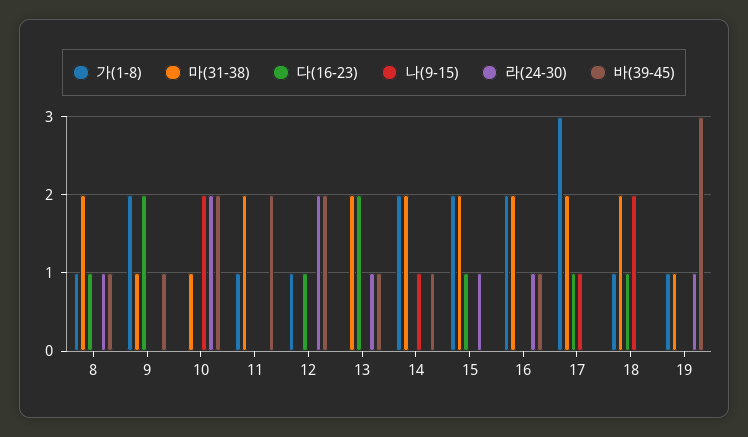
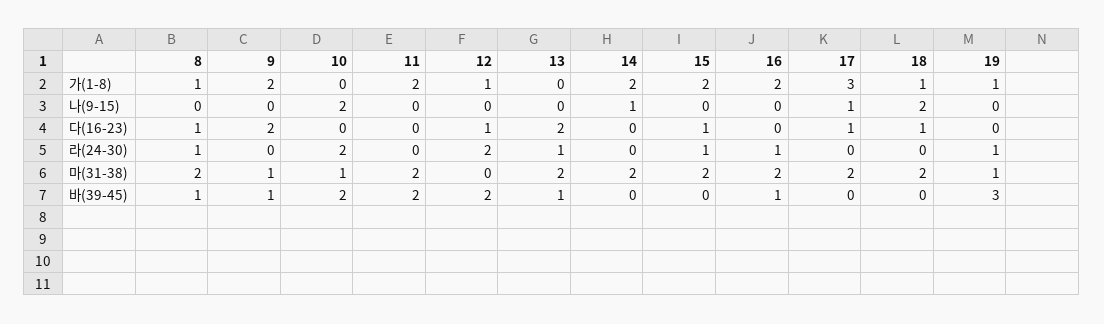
  {
    "가(1-8)": {
      "8": 1,
      "9": 2,
      "10": 0,
-     "11": 1,
+     "11": 2,
      "12": 1,
      "13": 0,
      "14": 2,
      "15": 2,
      "16": 2,
      "17": 3,
      "18": 1,
      "19": 1
    },
    "마(31-38)": {
      "8": 2,
      "9": 1,
      "10": 1,
      "11": 2,
      "12": 0,
      "13": 2,
      "14": 2,
      "15": 2,
      "16": 2,
      "17": 2,
      "18": 2,
      "19": 1
    },
    "다(16-23)": {
      "8": 1,
      "9": 2,
      "10": 0,
      "11": 0,
      "12": 1,
      "13": 2,
      "14": 0,
      "15": 1,
      "16": 0,
      "17": 1,
      "18": 1,
      "19": 0
    },
    "나(9-15)": {
      "8": 0,
      "9": 0,
      "10": 2,
      "11": 0,
      "12": 0,
      "13": 0,
      "14": 1,
      "15": 0,
      "16": 0,
      "17": 1,
      "18": 2,
      "19": 0
    },
    "라(24-30)": {
      "8": 1,
      "9": 0,
      "10": 2,
      "11": 0,
      "12": 2,
      "13": 1,
      "14": 0,
      "15": 1,
      "16": 1,
      "17": 0,
      "18": 0,
      "19": 1
    },
    "바(39-45)": {
      "8": 1,
      "9": 1,
      "10": 2,
      "11": 2,
      "12": 2,
      "13": 1,
-     "14": 1,
+     "14": 0,
      "15": 0,
      "16": 1,
      "17": 0,
      "18": 0,
      "19": 3
    }
  }

